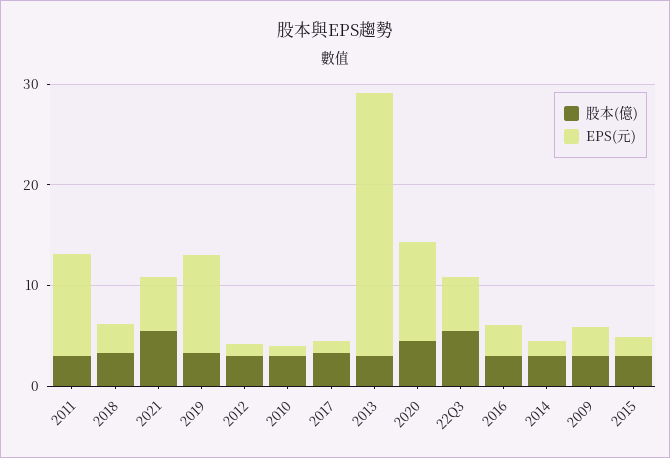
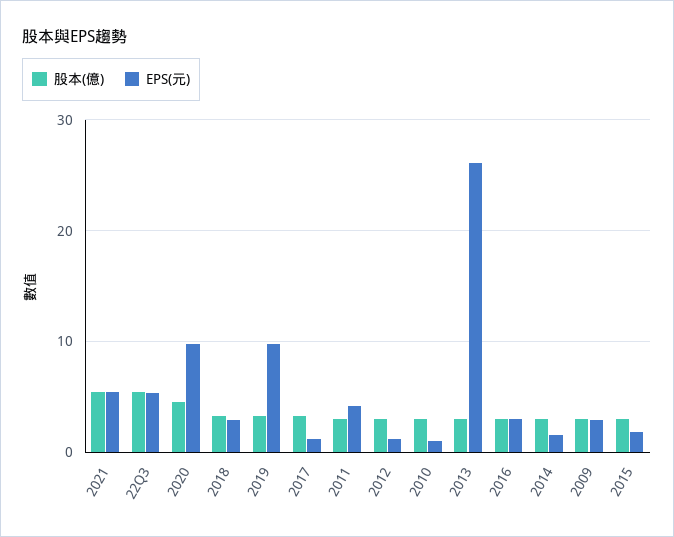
  {
    "股本(億)": {
      "2011": 3,
      "2018": 3,
      "2021": 5,
      "2019": 3,
      "2012": 3,
      "2010": 3,
      "2017": 3,
      "2013": 3,
      "2020": 5,
      "22Q3": 5,
      "2016": 3,
      "2014": 3,
      "2009": 3,
      "2015": 3
    },
    "EPS(元)": {
-     "2011": 10,
+     "2011": 4,
      "2018": 3,
      "2021": 5,
      "2019": 10,
      "2012": 1,
      "2010": 1,
      "2017": 1,
      "2013": 26,
      "2020": 10,
      "22Q3": 5,
      "2016": 3,
      "2014": 2,
      "2009": 3,
      "2015": 2
    }
  }

